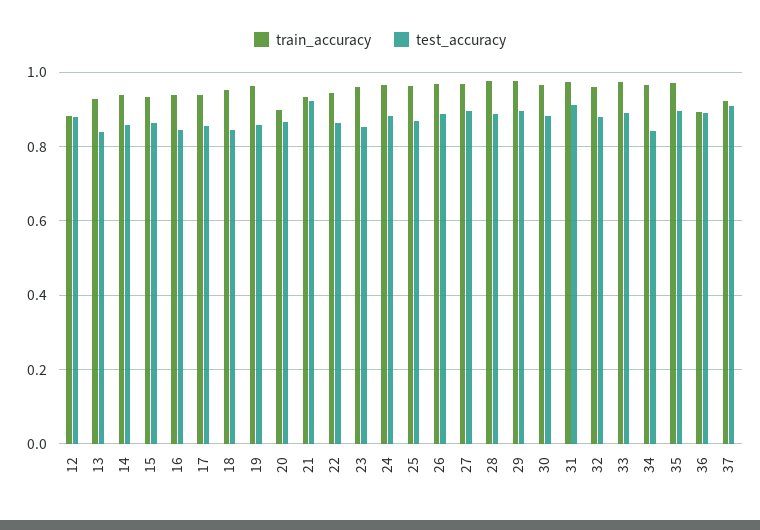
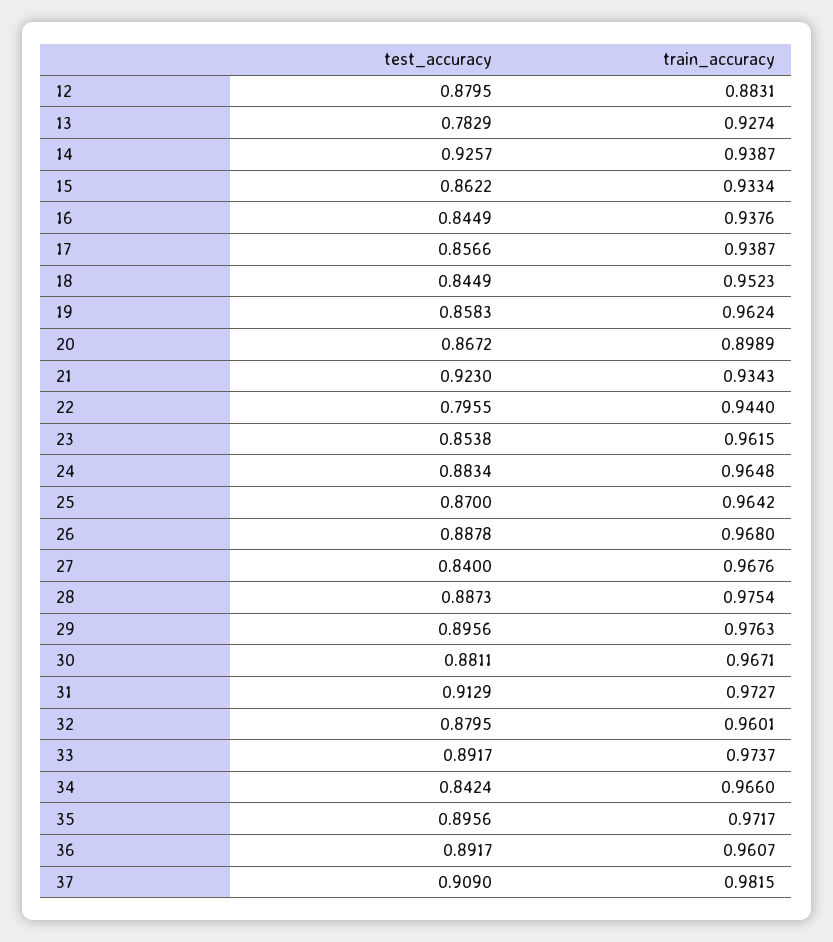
  {
    "train_accuracy": {
      "12": 0.8831,
      "13": 0.9274,
      "14": 0.9387,
      "15": 0.9334,
      "16": 0.9376,
      "17": 0.9387,
      "18": 0.9523,
      "19": 0.9624,
      "20": 0.8989,
      "21": 0.9343,
      "22": 0.944,
      "23": 0.9615,
      "24": 0.9648,
      "25": 0.9642,
      "26": 0.968,
      "27": 0.9676,
      "28": 0.9754,
      "29": 0.9763,
      "30": 0.9671,
      "31": 0.9727,
      "32": 0.9601,
      "33": 0.9737,
      "34": 0.966,
      "35": 0.9717,
-     "36": 0.9,
+     "36": 0.9607,
-     "37": 0.92
+     "37": 0.9815
    },
    "test_accuracy": {
      "12": 0.8795,
-     "13": 0.84,
+     "13": 0.7829,
-     "14": 0.86,
+     "14": 0.9257,
      "15": 0.8622,
      "16": 0.8449,
      "17": 0.8566,
      "18": 0.8449,
      "19": 0.8583,
      "20": 0.8672,
      "21": 0.923,
-     "22": 0.86,
+     "22": 0.7955,
      "23": 0.8538,
      "24": 0.8834,
      "25": 0.87,
      "26": 0.8878,
-     "27": 0.9,
+     "27": 0.84,
      "28": 0.8873,
      "29": 0.8956,
      "30": 0.8811,
      "31": 0.9129,
      "32": 0.8795,
      "33": 0.8917,
      "34": 0.8424,
      "35": 0.8956,
      "36": 0.8917,
      "37": 0.909
    }
  }

